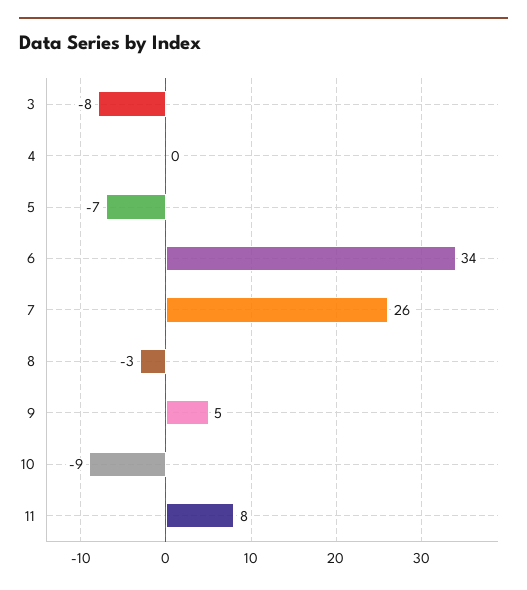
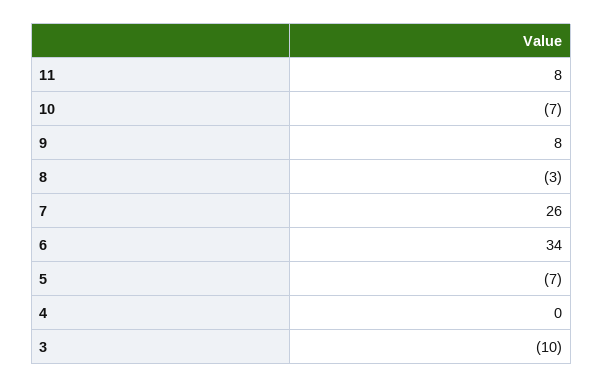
  {
-   "3": -8,
+   "3": -10,
    "4": 0,
    "5": -7,
    "6": 34,
    "7": 26,
    "8": -3,
-   "9": 5,
+   "9": 8,
-   "10": -9,
+   "10": -7,
    "11": 8
  }

